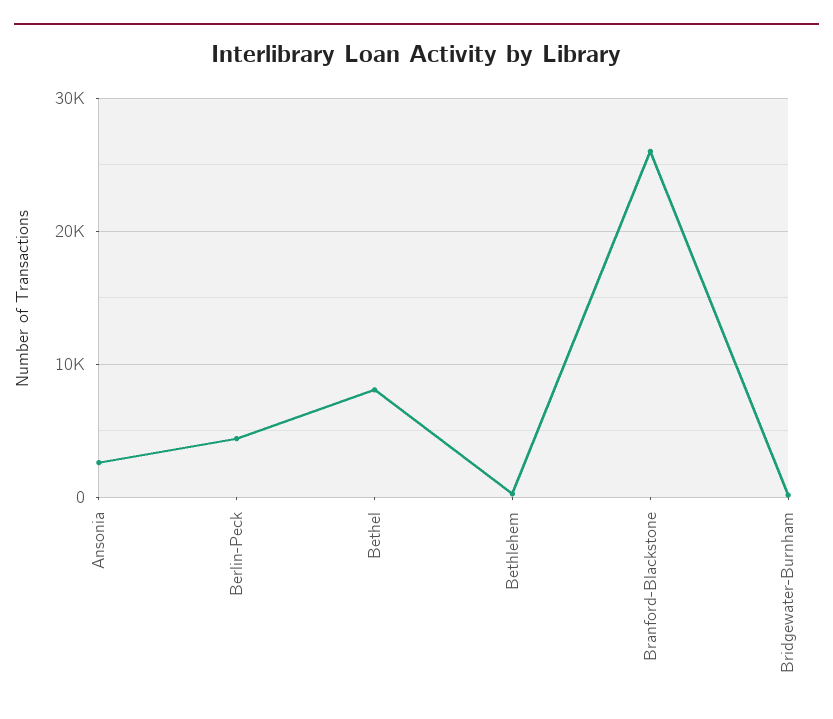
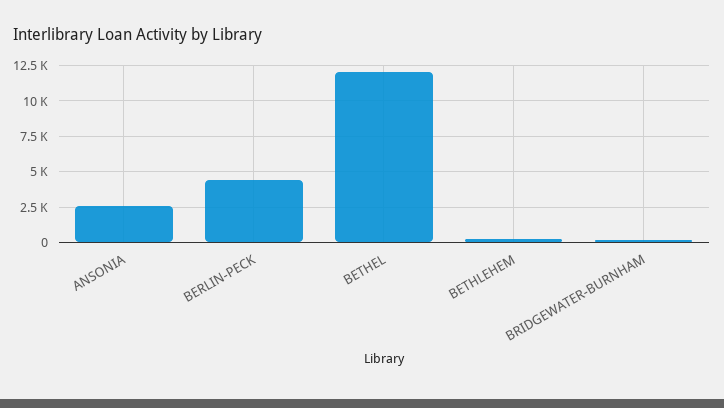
  {
    "Ansonia": 2500,
    "Berlin-Peck": 4500,
-   "Bethel": 8000,
+   "Bethel": 12000,
    "Bethlehem": 500,
-   "Branford-Blackstone": 26000,
    "Bridgewater-Burnham": 0
  }

